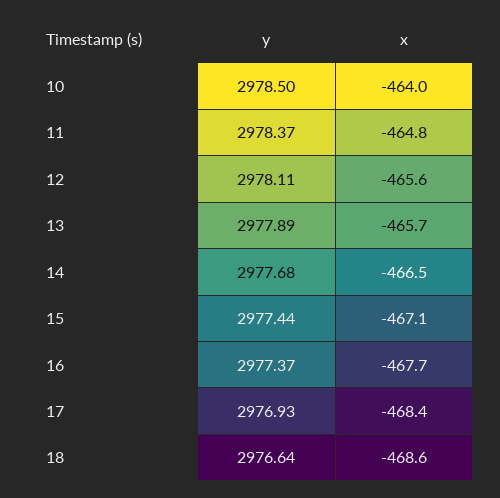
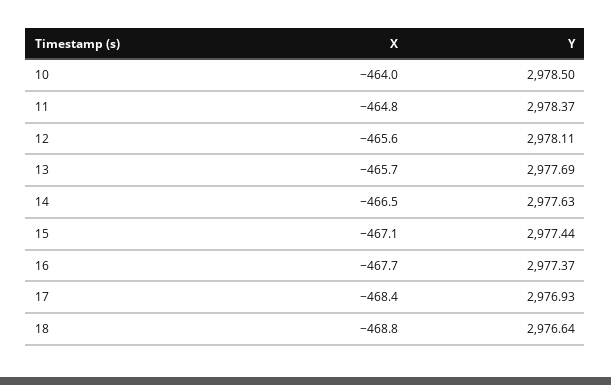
  {
    "y": {
      "10": 2978.5,
      "11": 2978.37,
      "12": 2978.11,
-     "13": 2977.89,
+     "13": 2977.69,
-     "14": 2977.68,
+     "14": 2977.63,
      "15": 2977.44,
      "16": 2977.37,
      "17": 2976.93,
      "18": 2976.64
    },
    "x": {
      "10": -464,
      "11": -464.8,
      "12": -465.6,
      "13": -465.7,
      "14": -466.5,
      "15": -467.1,
      "16": -467.7,
      "17": -468.4,
-     "18": -468.6
+     "18": -468.8
    }
  }

